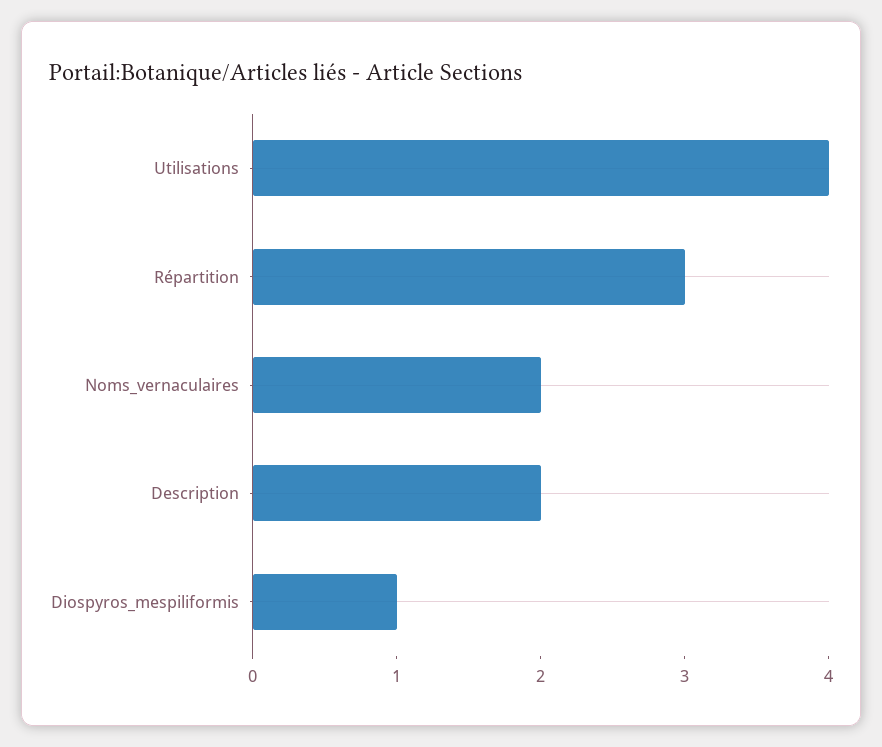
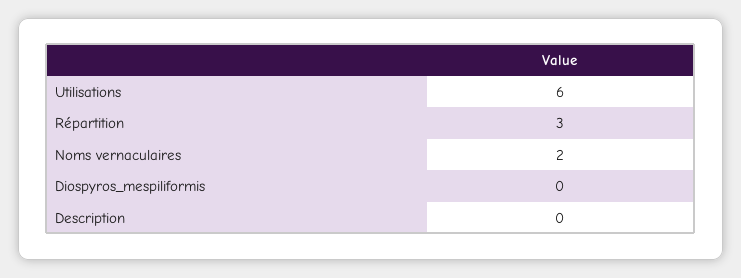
  {
-   "Utilisations": 4,
+   "Utilisations": 6,
    "Répartition": 3,
    "Noms_vernaculaires": 2,
-   "Description": 2,
+   "Description": 0,
-   "Diospyros_mespiliformis": 1
+   "Diospyros_mespiliformis": 0
  }

